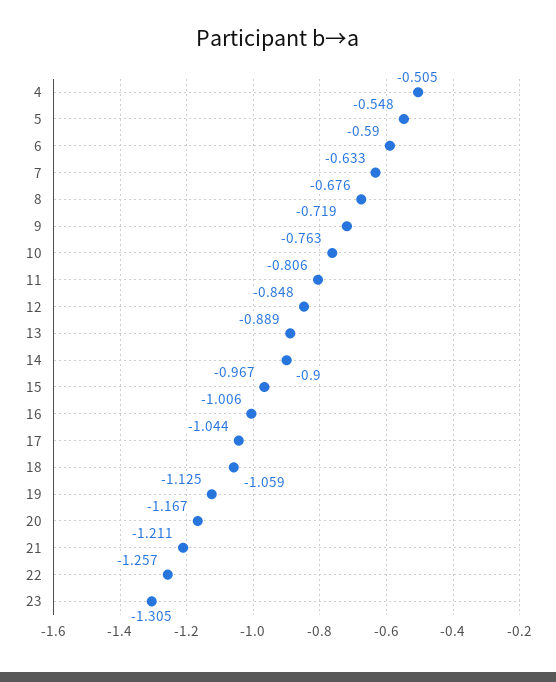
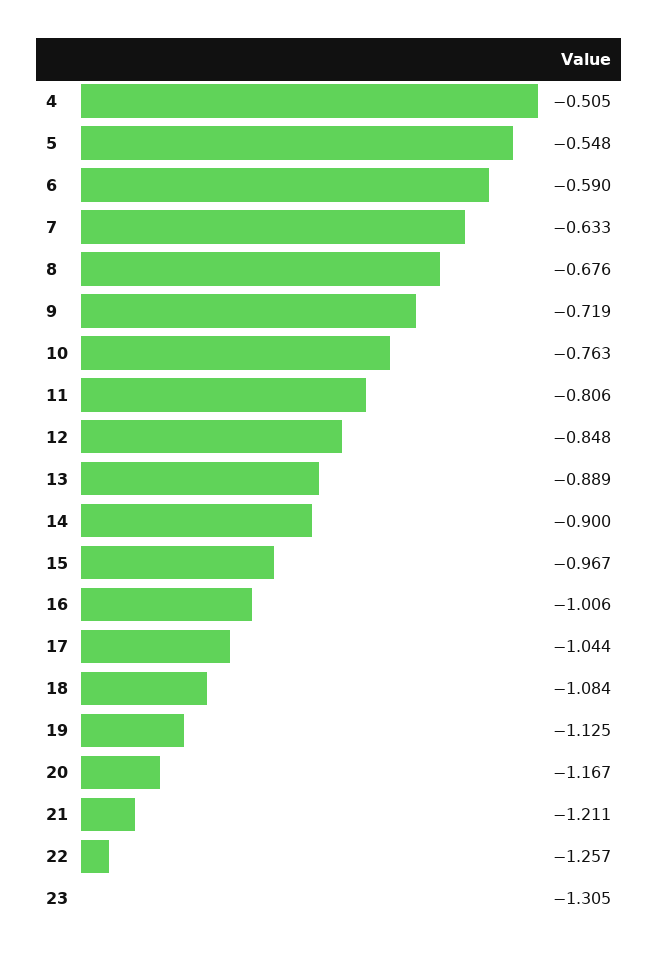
  {
    "4": -0.505,
    "5": -0.548,
    "6": -0.59,
    "7": -0.633,
    "8": -0.676,
    "9": -0.719,
    "10": -0.763,
    "11": -0.806,
    "12": -0.848,
    "13": -0.889,
    "14": -0.9,
    "15": -0.967,
    "16": -1.006,
    "17": -1.044,
-   "18": -1.059,
+   "18": -1.084,
    "19": -1.125,
    "20": -1.167,
    "21": -1.211,
    "22": -1.257,
    "23": -1.305
  }

